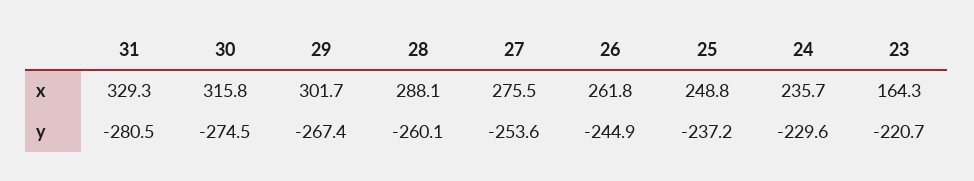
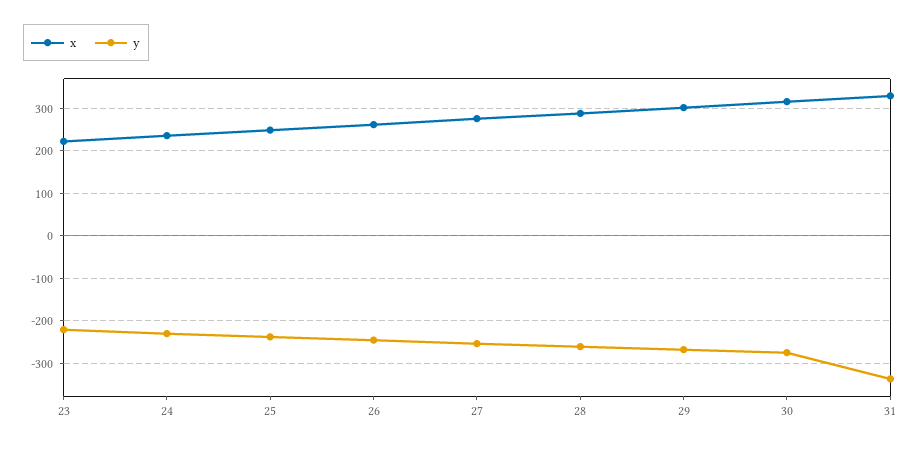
  {
    "x": {
      "31": 329.3,
      "30": 315.8,
      "29": 301.7,
      "28": 288.1,
      "27": 275.5,
      "26": 261.8,
      "25": 248.8,
      "24": 235.7,
-     "23": 164.3
+     "23": 220
    },
    "y": {
-     "31": -280.5,
+     "31": -340,
      "30": -274.5,
      "29": -267.4,
      "28": -260.1,
      "27": -253.6,
      "26": -244.9,
      "25": -237.2,
      "24": -229.6,
      "23": -220.7
    }
  }

